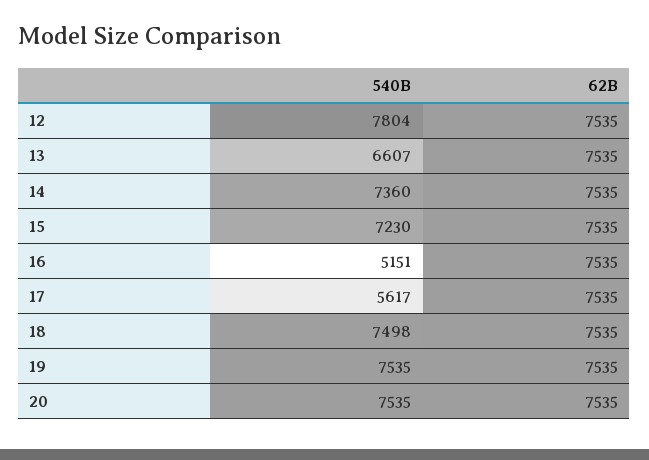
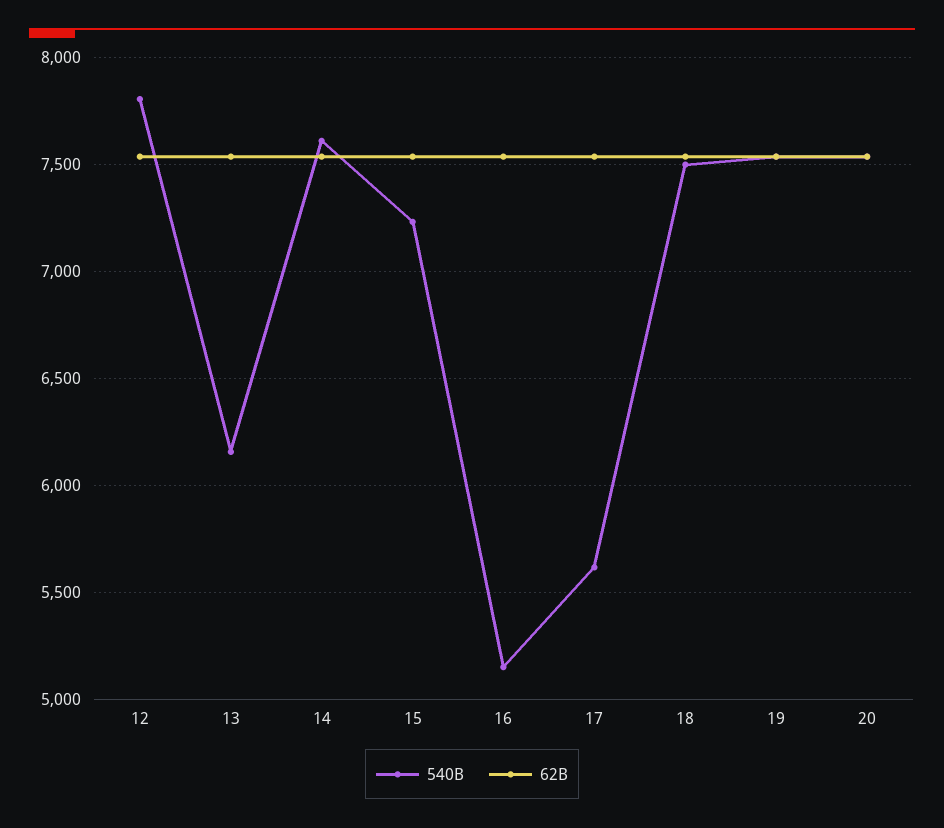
  {
    "540B": {
      "12": 7804,
-     "13": 6607,
+     "13": 6150,
-     "14": 7360,
+     "14": 7600,
      "15": 7230,
      "16": 5151,
      "17": 5617,
      "18": 7498,
      "19": 7535,
      "20": 7535
    },
    "62B": {
      "12": 7535,
      "13": 7535,
      "14": 7535,
      "15": 7535,
      "16": 7535,
      "17": 7535,
      "18": 7535,
      "19": 7535,
      "20": 7535
    }
  }

